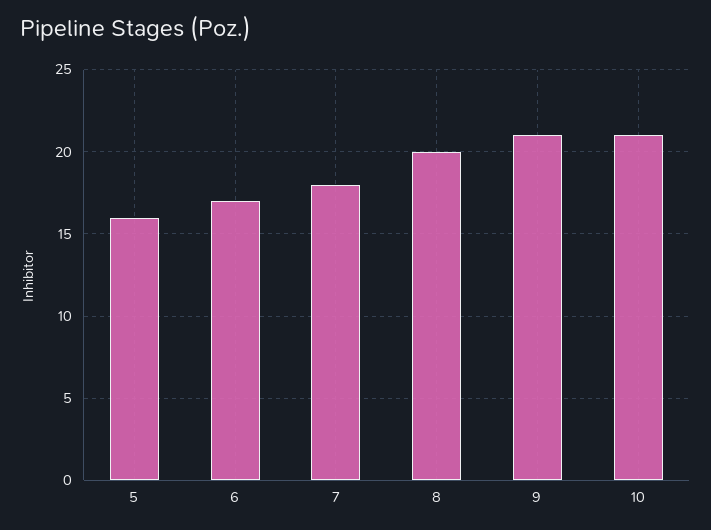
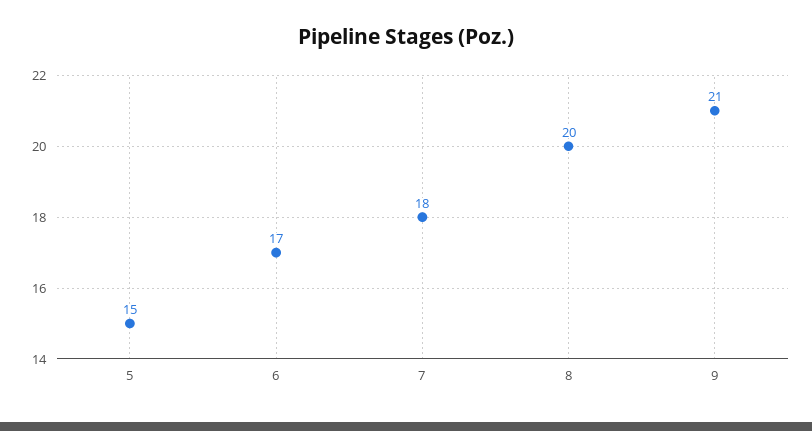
  {
-   "5": 16,
+   "5": 15,
    "6": 17,
    "7": 18,
    "8": 20,
-   "9": 21,
+   "9": 21
-   "10": 21
  }

